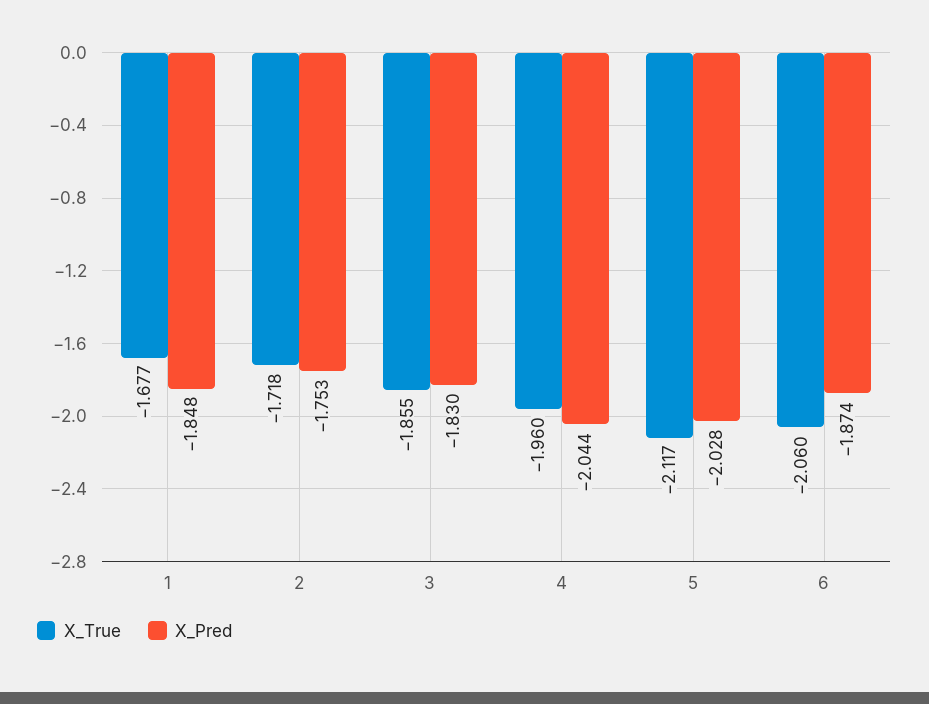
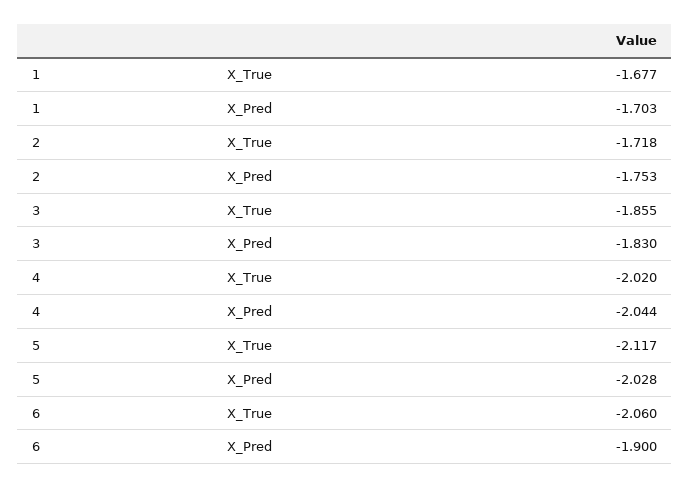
  {
    "X_True": {
      "1": -1.677,
      "2": -1.718,
      "3": -1.855,
-     "4": -1.96,
+     "4": -2.02,
      "5": -2.117,
      "6": -2.06
    },
    "X_Pred": {
-     "1": -1.848,
+     "1": -1.703,
      "2": -1.753,
      "3": -1.83,
      "4": -2.044,
      "5": -2.028,
-     "6": -1.874
+     "6": -1.9
    }
  }

